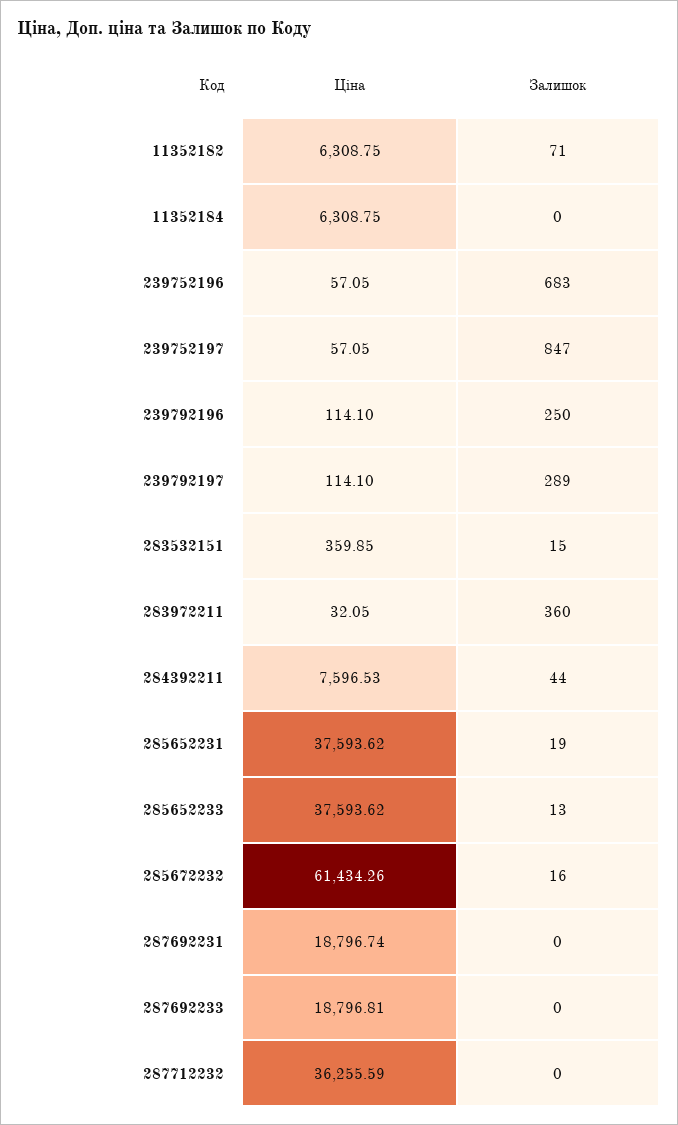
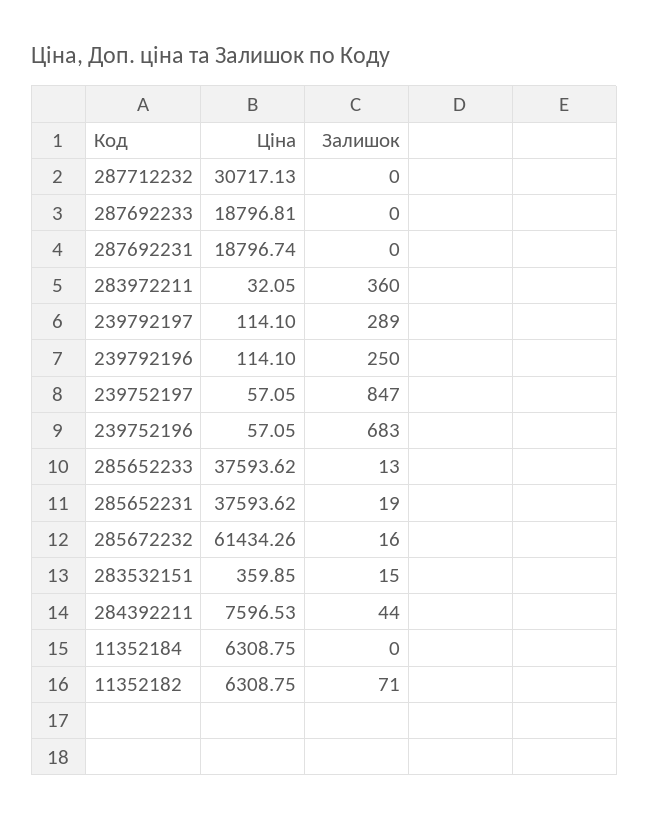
  {
    "Ціна": {
      "11352182": 6308.75,
      "11352184": 6308.75,
      "239752196": 57.05,
      "239752197": 57.05,
      "239792196": 114.1,
      "239792197": 114.1,
      "283532151": 359.85,
      "283972211": 32.05,
      "284392211": 7596.53,
      "285652231": 37593.62,
      "285652233": 37593.62,
      "285672232": 61434.26,
      "287692231": 18796.74,
      "287692233": 18796.81,
-     "287712232": 36255.59
+     "287712232": 30717.13
    },
    "Залишок": {
      "11352182": 71,
      "11352184": 0,
      "239752196": 683,
      "239752197": 847,
      "239792196": 250,
      "239792197": 289,
      "283532151": 15,
      "283972211": 360,
      "284392211": 44,
      "285652231": 19,
      "285652233": 13,
      "285672232": 16,
      "287692231": 0,
      "287692233": 0,
      "287712232": 0
    }
  }

